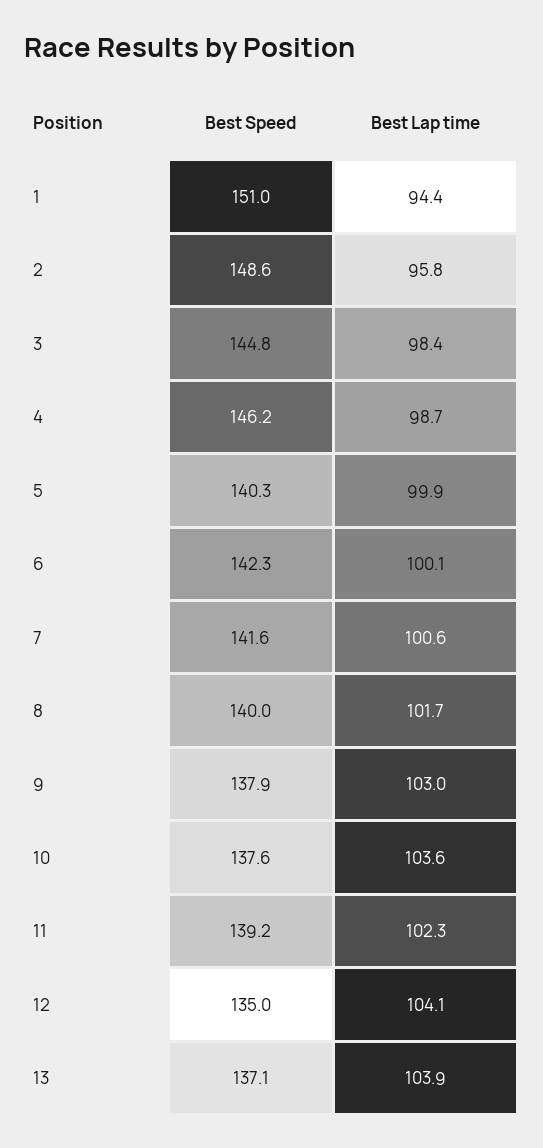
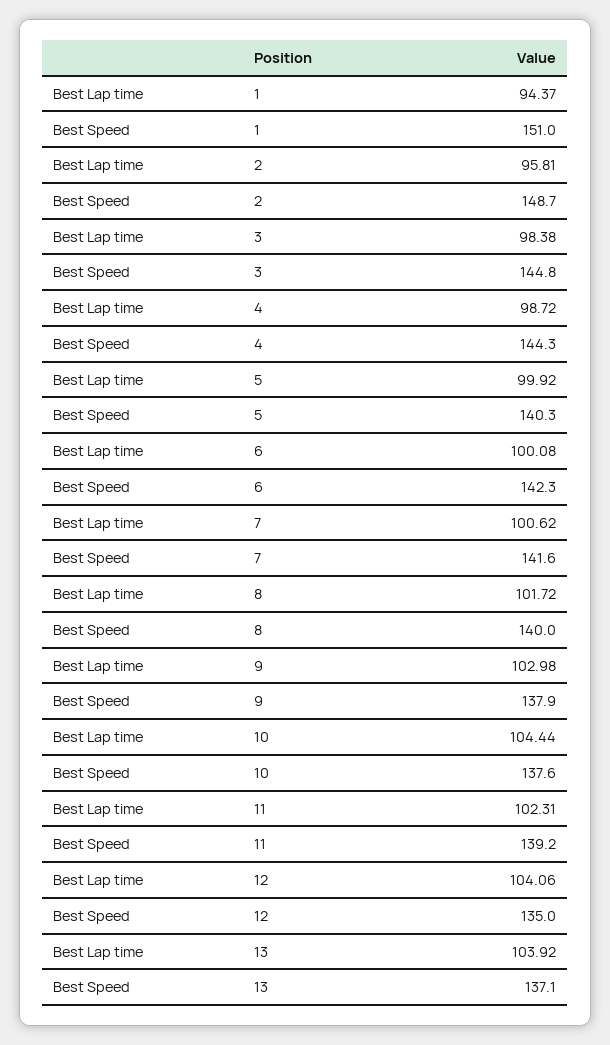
  {
    "Best Speed": {
      "1": 151,
-     "2": 148.6,
+     "2": 148.7,
      "3": 144.8,
-     "4": 146.2,
+     "4": 144.3,
      "5": 140.3,
      "6": 142.3,
      "7": 141.6,
      "8": 140,
      "9": 137.9,
      "10": 137.6,
      "11": 139.2,
      "12": 135,
      "13": 137.1
    },
    "Best Lap time": {
      "1": 94.37,
      "2": 95.81,
      "3": 98.38,
      "4": 98.72,
      "5": 99.92,
      "6": 100.08,
      "7": 100.62,
      "8": 101.72,
      "9": 102.98,
-     "10": 103.6,
+     "10": 104.44,
      "11": 102.31,
      "12": 104.06,
      "13": 103.92
    }
  }

